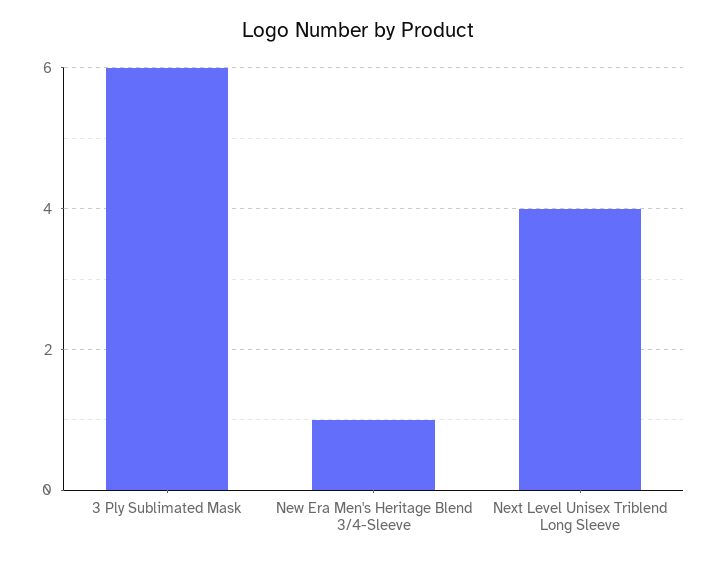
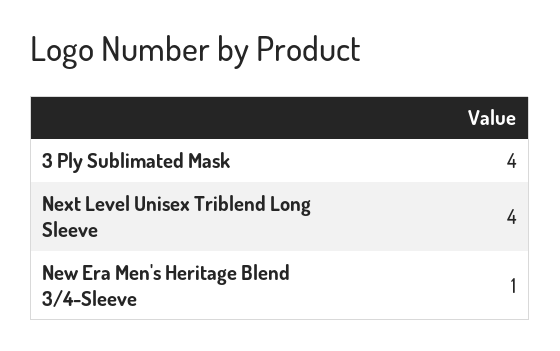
  {
-   "3 Ply Sublimated Mask": 6,
+   "3 Ply Sublimated Mask": 4,
    "New Era Men's Heritage Blend 3/4-Sleeve": 1,
    "Next Level Unisex Triblend Long Sleeve": 4
  }

